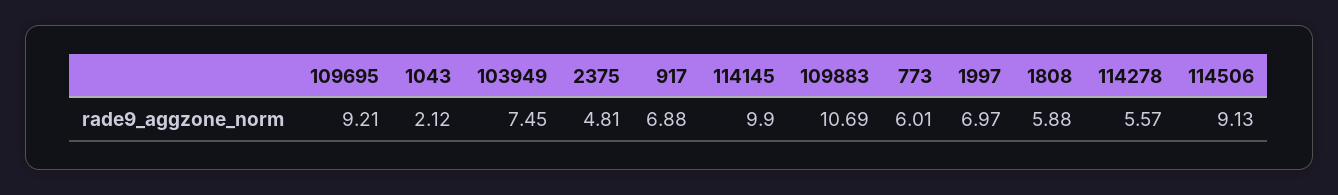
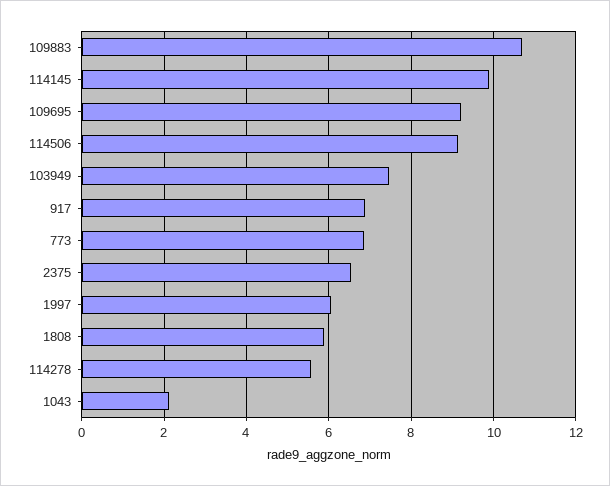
  {
    "109695": 9.21,
    "1043": 2.12,
    "103949": 7.45,
-   "2375": 4.81,
+   "2375": 6.6,
    "917": 6.88,
    "114145": 9.9,
    "109883": 10.69,
-   "773": 6.01,
+   "773": 6.8,
-   "1997": 6.97,
+   "1997": 6,
    "1808": 5.88,
    "114278": 5.57,
    "114506": 9.13
  }

